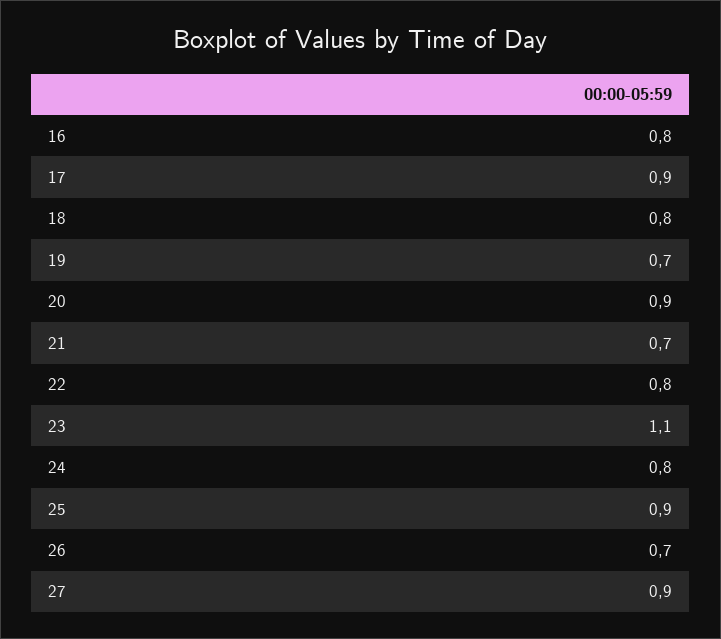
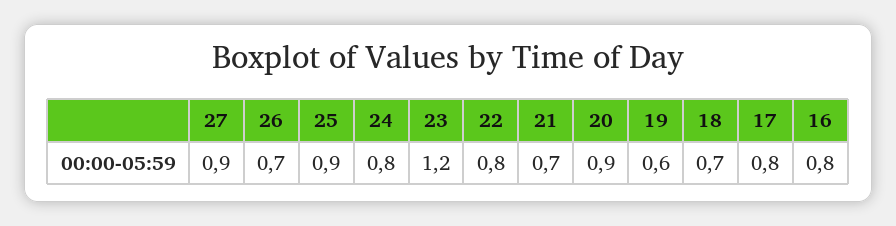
  {
    "16": 0.8,
-   "17": 0.9,
+   "17": 0.8,
-   "18": 0.8,
+   "18": 0.7,
-   "19": 0.7,
+   "19": 0.6,
    "20": 0.9,
    "21": 0.7,
    "22": 0.8,
-   "23": 1.1,
+   "23": 1.2,
    "24": 0.8,
    "25": 0.9,
    "26": 0.7,
    "27": 0.9
  }

